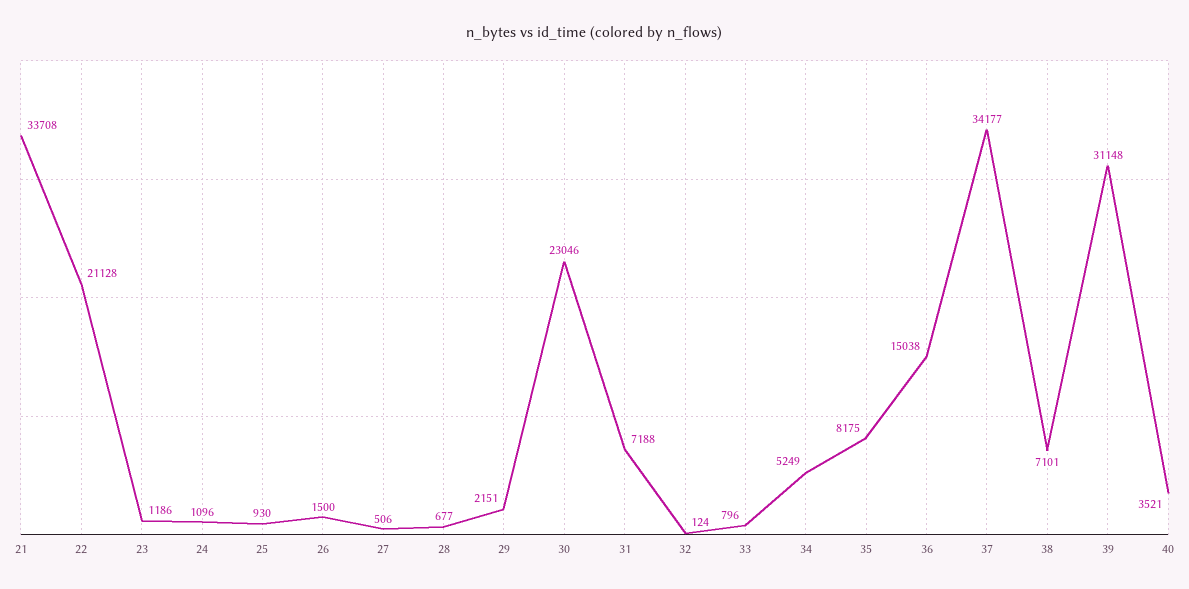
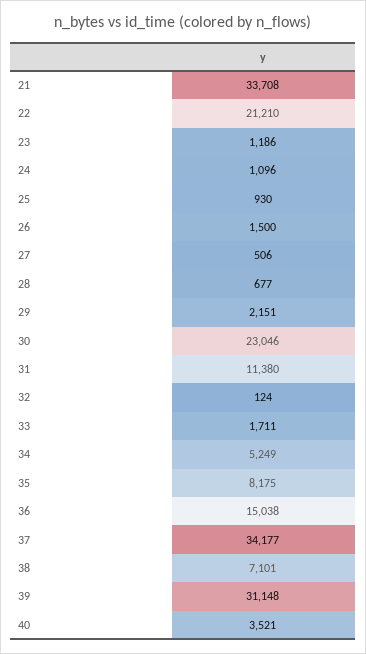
  {
    "21": 33708,
-   "22": 21128,
+   "22": 21210,
    "23": 1186,
    "24": 1096,
    "25": 930,
    "26": 1500,
    "27": 506,
    "28": 677,
    "29": 2151,
    "30": 23046,
-   "31": 7188,
+   "31": 11380,
    "32": 124,
-   "33": 796,
+   "33": 1711,
    "34": 5249,
    "35": 8175,
    "36": 15038,
    "37": 34177,
    "38": 7101,
    "39": 31148,
    "40": 3521
  }

